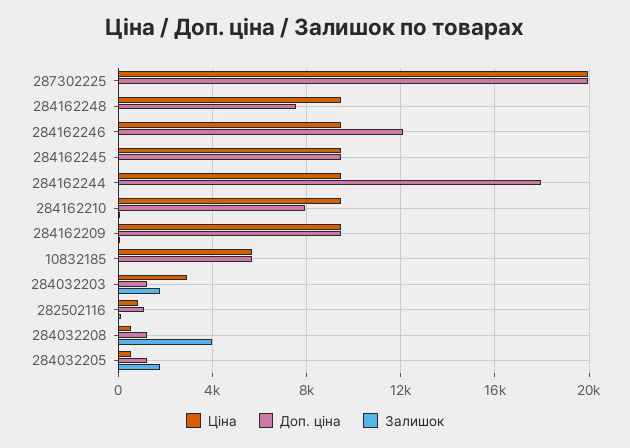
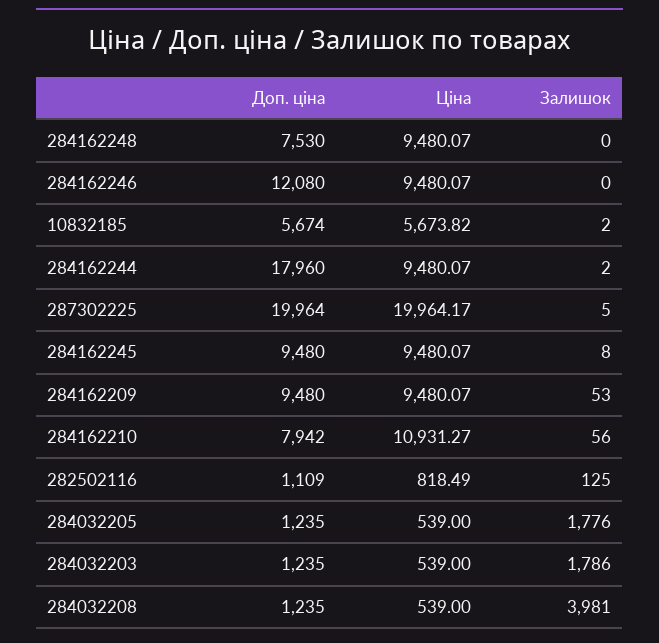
  {
    "Ціна": {
      "287302225": 19964.17,
      "284162248": 9480.07,
      "284162246": 9480.07,
      "284162245": 9480.07,
      "284162244": 9480.07,
-     "284162210": 9500,
+     "284162210": 10931.27,
      "284162209": 9480.07,
      "10832185": 5673.82,
-     "284032203": 3000,
+     "284032203": 539,
      "282502116": 818.49,
      "284032208": 539,
      "284032205": 539
    },
    "Доп. ціна": {
      "287302225": 19964,
      "284162248": 7530,
      "284162246": 12080,
      "284162245": 9480,
      "284162244": 17960,
      "284162210": 7942,
      "284162209": 9480,
      "10832185": 5674,
      "284032203": 1235,
      "282502116": 1109,
      "284032208": 1235,
      "284032205": 1235
    },
    "Залишок": {
      "287302225": 5,
      "284162248": 0,
      "284162246": 0,
      "284162245": 8,
      "284162244": 2,
      "284162210": 56,
      "284162209": 53,
      "10832185": 2,
      "284032203": 1786,
      "282502116": 125,
      "284032208": 3981,
      "284032205": 1776
    }
  }

